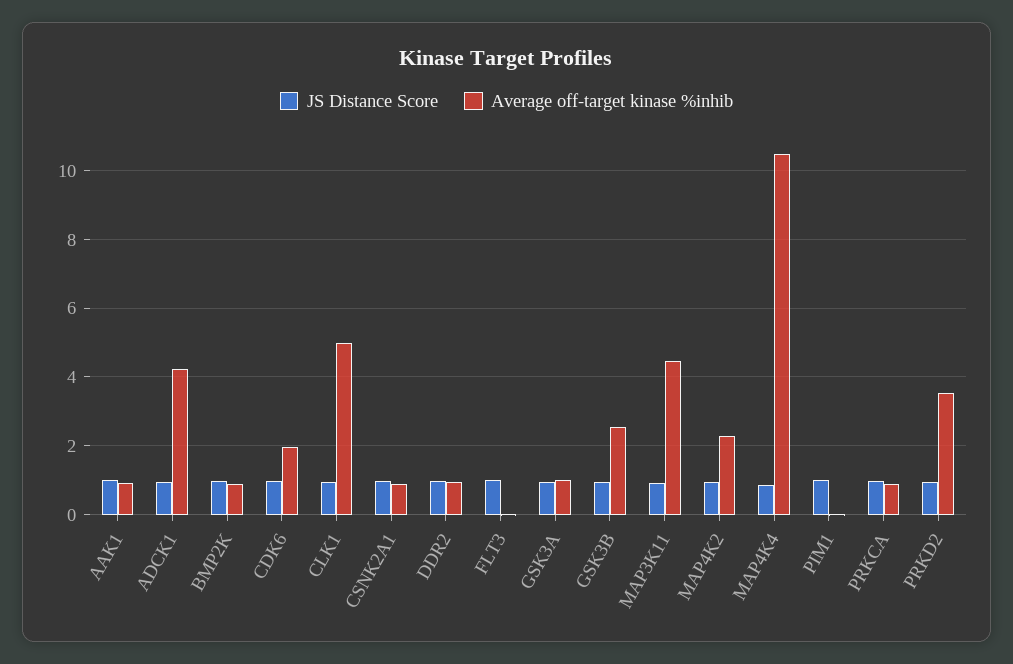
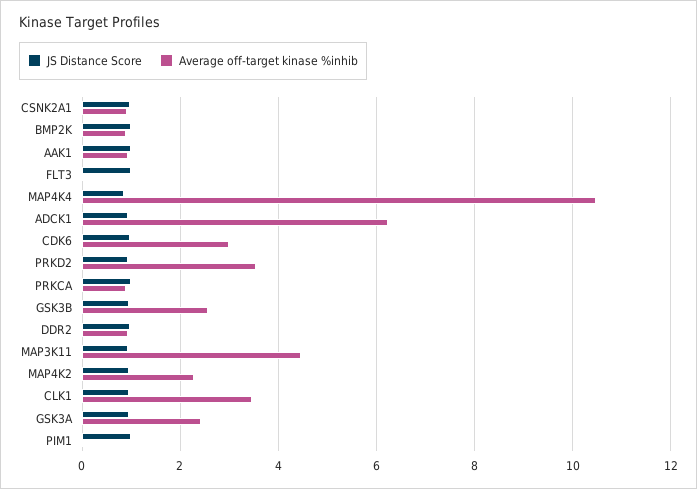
  {
    "JS Distance Score": {
      "AAK1": 1,
      "ADCK1": 1,
      "BMP2K": 1,
      "CDK6": 1,
      "CLK1": 1,
      "CSNK2A1": 1,
      "DDR2": 1,
      "FLT3": 1,
      "GSK3A": 1,
      "GSK3B": 1,
      "MAP3K11": 1,
      "MAP4K2": 1,
      "MAP4K4": 0.8,
      "PIM1": 1,
      "PRKCA": 1,
      "PRKD2": 1
    },
    "Average off-target kinase %inhib": {
      "AAK1": 1,
-     "ADCK1": 4.2,
+     "ADCK1": 6.2,
      "BMP2K": 0.8,
-     "CDK6": 2,
+     "CDK6": 3,
-     "CLK1": 5,
+     "CLK1": 3.4,
      "CSNK2A1": 1,
      "DDR2": 1,
      "FLT3": 0,
-     "GSK3A": 1,
+     "GSK3A": 2.4,
      "GSK3B": 2.6,
      "MAP3K11": 4.4,
      "MAP4K2": 2.2,
      "MAP4K4": 10.4,
      "PIM1": 0,
      "PRKCA": 0.8,
      "PRKD2": 3.6
    }
  }

